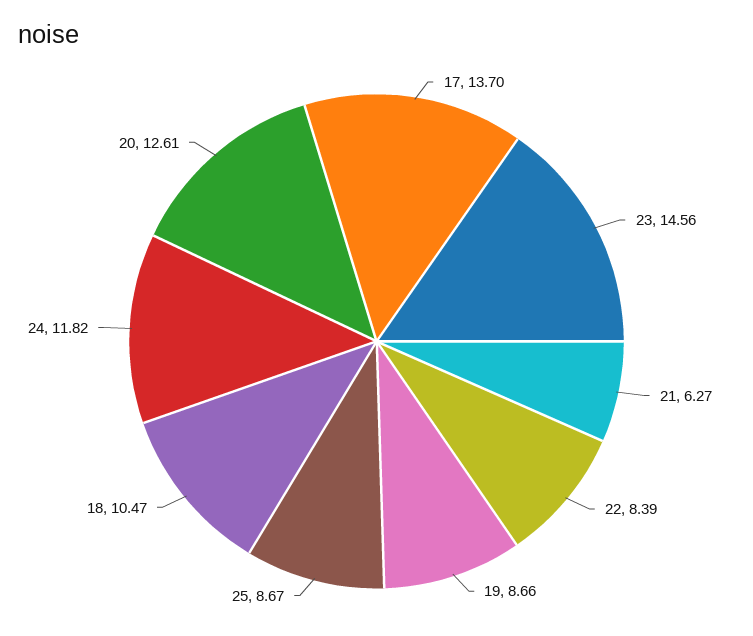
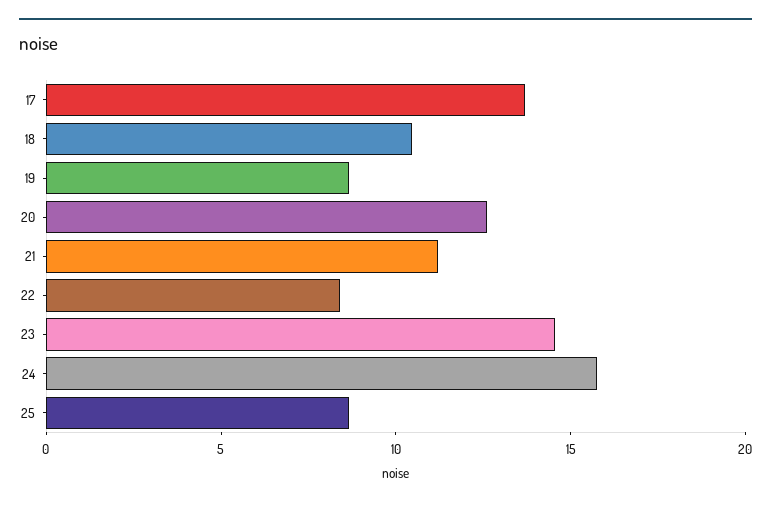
  {
    "17": 13.7,
    "23": 14.56,
-   "21": 6.27,
+   "21": 11,
    "22": 8.39,
    "19": 8.66,
    "25": 8.67,
    "18": 10.47,
-   "24": 11.82,
+   "24": 16,
    "20": 12.61
  }

